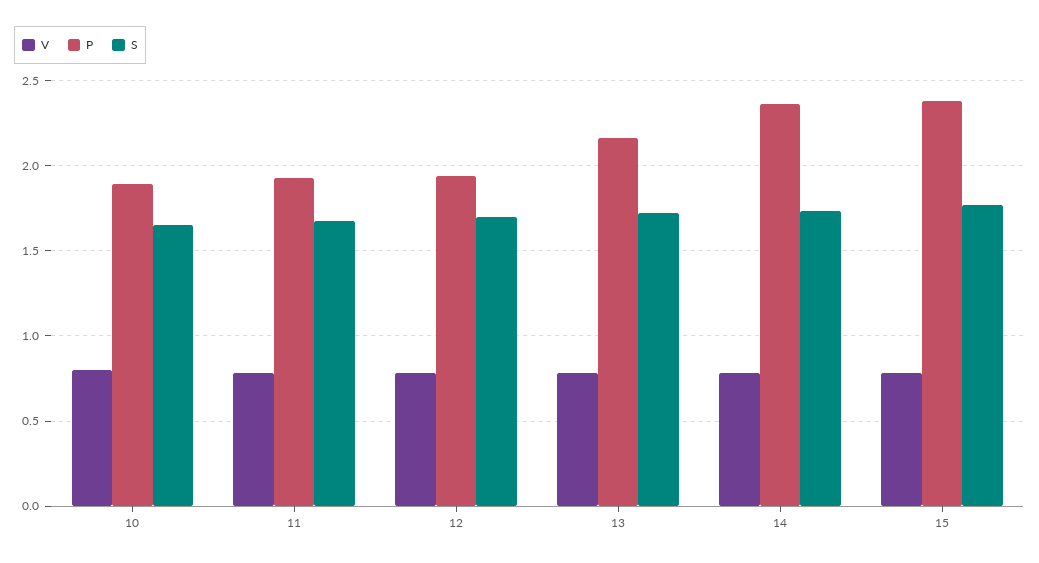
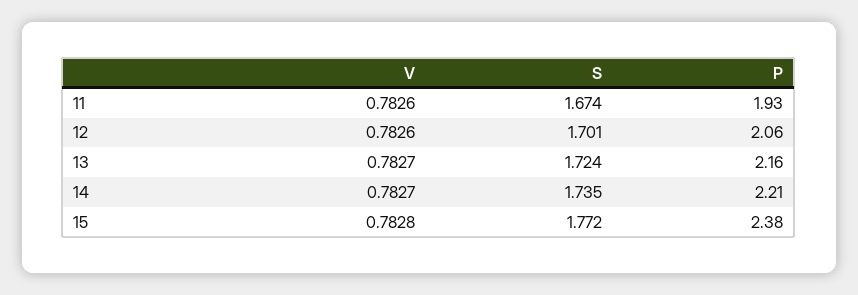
  {
    "V": {
-     "10": 0.8,
      "11": 0.7826,
      "12": 0.7826,
      "13": 0.7827,
      "14": 0.7827,
      "15": 0.7828
    },
    "P": {
-     "10": 1.9,
      "11": 1.93,
-     "12": 1.95,
+     "12": 2.06,
      "13": 2.16,
-     "14": 2.35,
+     "14": 2.21,
      "15": 2.38
    },
    "S": {
-     "10": 1.65,
      "11": 1.674,
      "12": 1.701,
      "13": 1.724,
      "14": 1.735,
      "15": 1.772
    }
  }

